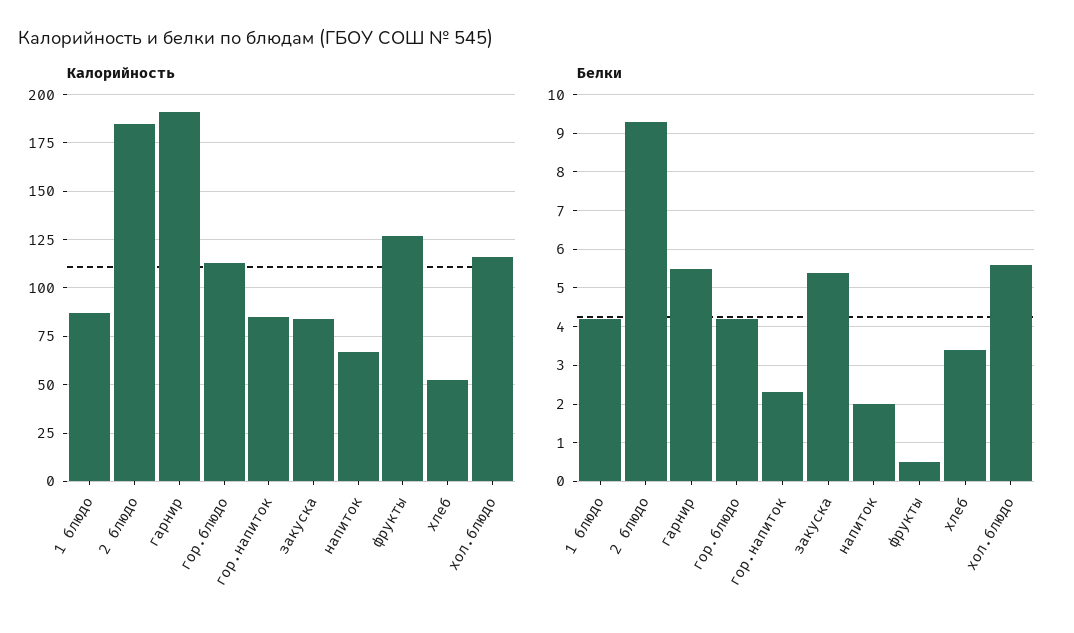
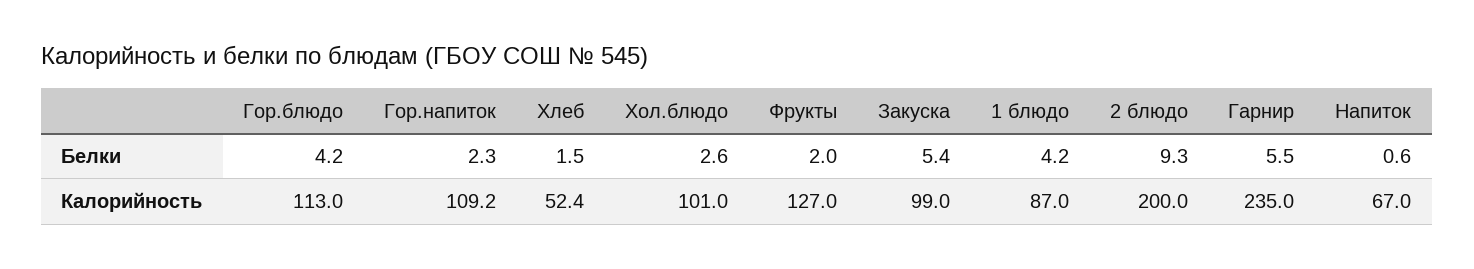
  {
    "Калорийность": {
      "1 блюдо": 87,
-     "2 блюдо": 185,
+     "2 блюдо": 200,
-     "гарнир": 190,
+     "гарнир": 235,
      "гор.блюдо": 113,
-     "гор.напиток": 85,
+     "гор.напиток": 109.2,
-     "закуска": 85,
+     "закуска": 99,
      "напиток": 67,
      "фрукты": 127,
      "хлеб": 52.4,
-     "хол.блюдо": 115
+     "хол.блюдо": 101
    },
    "Белки": {
      "1 блюдо": 4.2,
      "2 блюдо": 9.3,
      "гарнир": 5.5,
      "гор.блюдо": 4.2,
      "гор.напиток": 2.3,
      "закуска": 5.4,
-     "напиток": 2,
+     "напиток": 0.6,
-     "фрукты": 0.5,
+     "фрукты": 2,
-     "хлеб": 3.5,
+     "хлеб": 1.5,
-     "хол.блюдо": 5.5
+     "хол.блюдо": 2.6
    }
  }

